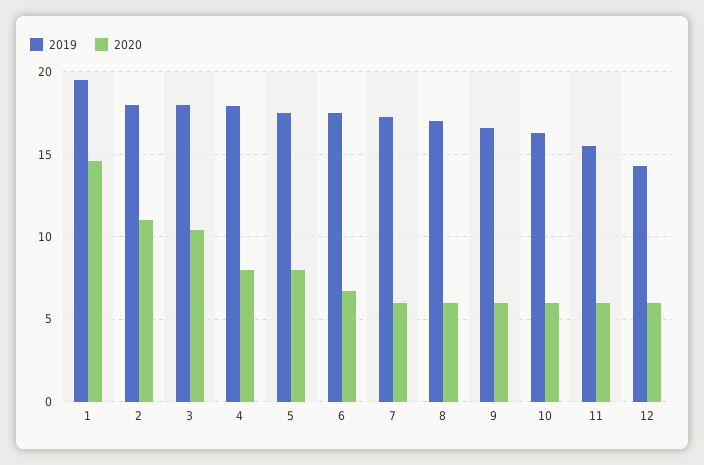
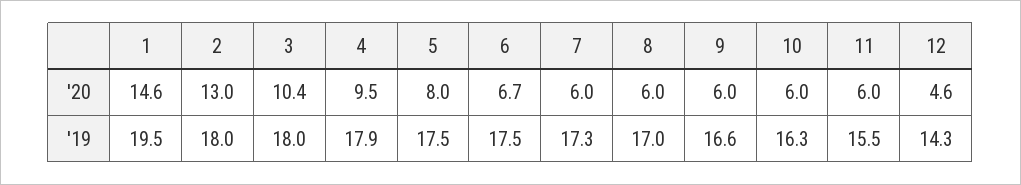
  {
    "2019": {
      "1": 19.5,
      "2": 18,
      "3": 18,
      "4": 17.9,
      "5": 17.5,
      "6": 17.5,
      "7": 17.3,
      "8": 17,
      "9": 16.6,
      "10": 16.3,
      "11": 15.5,
      "12": 14.3
    },
    "2020": {
      "1": 14.6,
-     "2": 11,
+     "2": 13,
      "3": 10.4,
-     "4": 8,
+     "4": 9.5,
      "5": 8,
      "6": 6.7,
      "7": 6,
      "8": 6,
      "9": 6,
      "10": 6,
      "11": 6,
-     "12": 6
+     "12": 4.6
    }
  }

